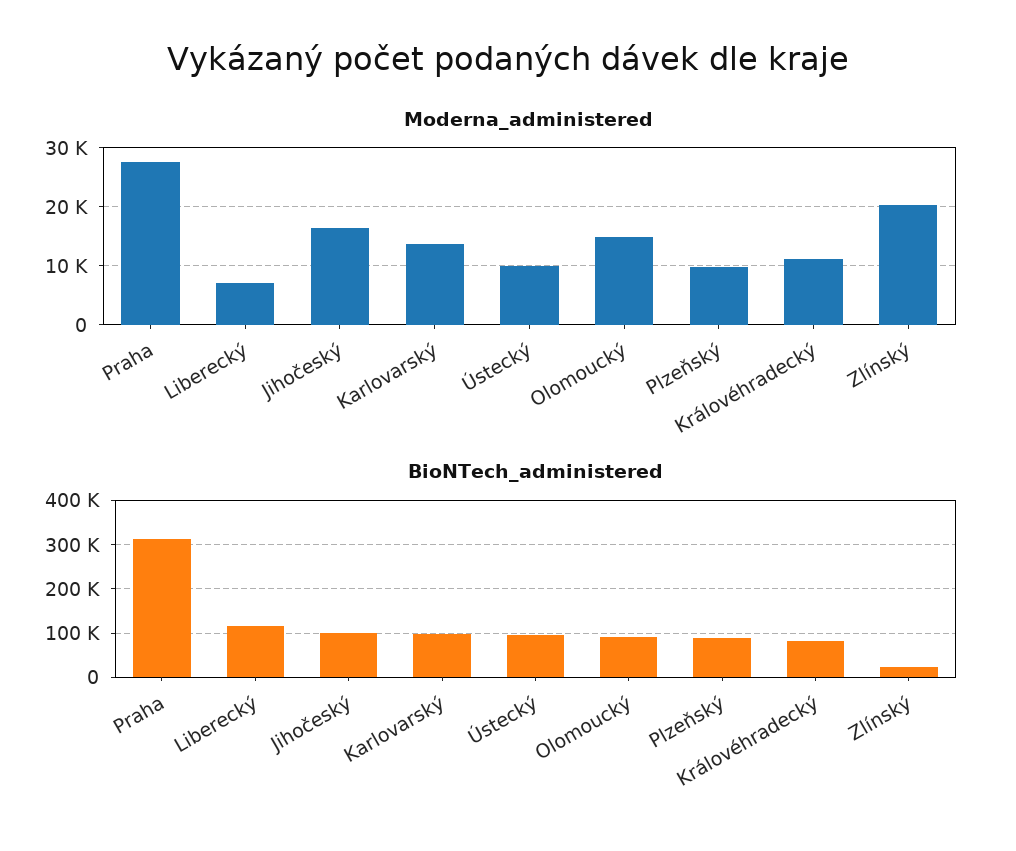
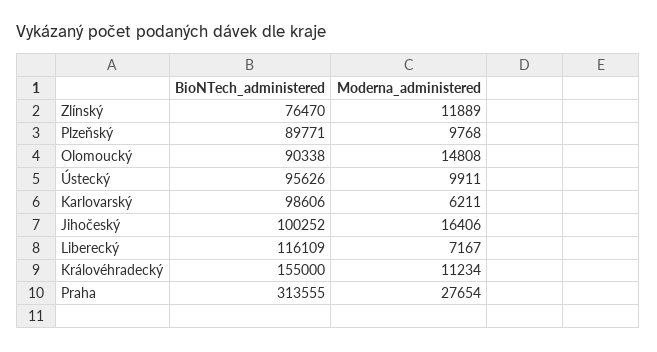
  {
    "Moderna_administered": {
      "Praha": 27654,
      "Liberecký": 7167,
      "Jihočeský": 16406,
-     "Karlovarský": 14000,
+     "Karlovarský": 6211,
      "Ústecký": 9911,
      "Olomoucký": 14808,
      "Plzeňský": 9768,
      "Královéhradecký": 11234,
-     "Zlínský": 20000
+     "Zlínský": 11889
    },
    "BioNTech_administered": {
      "Praha": 313555,
      "Liberecký": 116109,
      "Jihočeský": 100252,
      "Karlovarský": 98606,
      "Ústecký": 95626,
      "Olomoucký": 90338,
      "Plzeňský": 89771,
-     "Královéhradecký": 80000,
+     "Královéhradecký": 155000,
-     "Zlínský": 20000
+     "Zlínský": 76470
    }
  }

